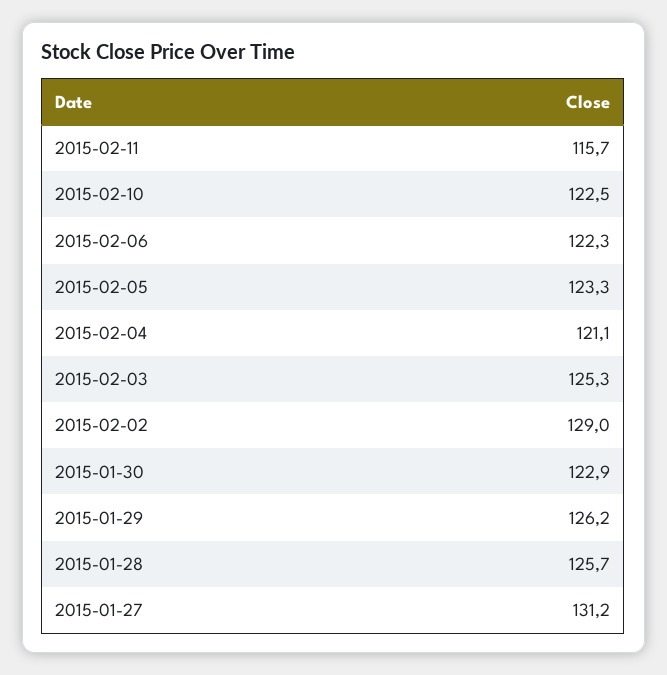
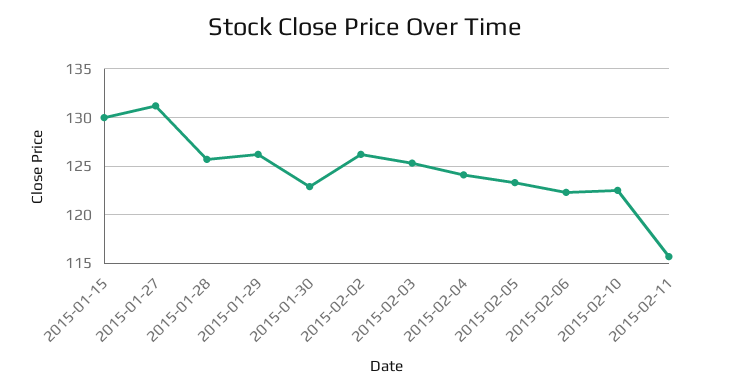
  {
    "2015-02-11": 115.7,
    "2015-02-10": 122.5,
    "2015-02-06": 122.3,
    "2015-02-05": 123.3,
-   "2015-02-04": 121.1,
+   "2015-02-04": 124,
    "2015-02-03": 125.3,
-   "2015-02-02": 129,
+   "2015-02-02": 126,
    "2015-01-30": 122.9,
    "2015-01-29": 126.2,
    "2015-01-28": 125.7,
-   "2015-01-27": 131.2
+   "2015-01-27": 131.2,
+   "2015-01-15": 130
  }

